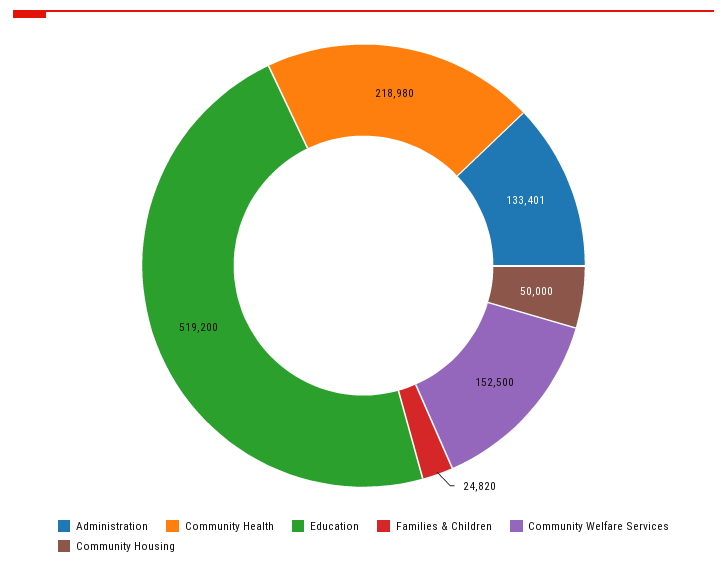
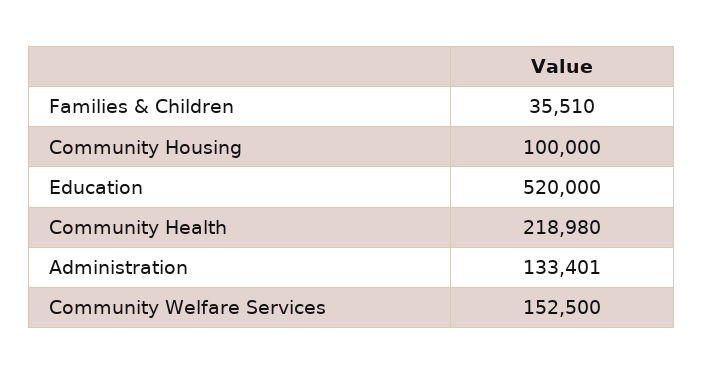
  {
    "Administration": 133401,
    "Community Health": 218980,
-   "Education": 519200,
+   "Education": 520000,
-   "Families & Children": 24820,
+   "Families & Children": 35510,
    "Community Welfare Services": 152500,
-   "Community Housing": 50000
+   "Community Housing": 100000
  }

